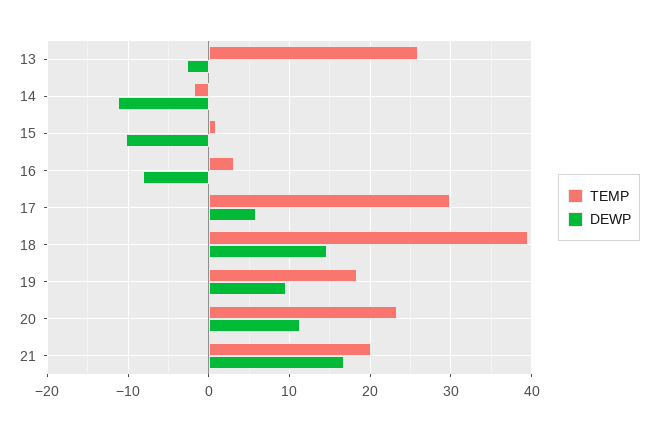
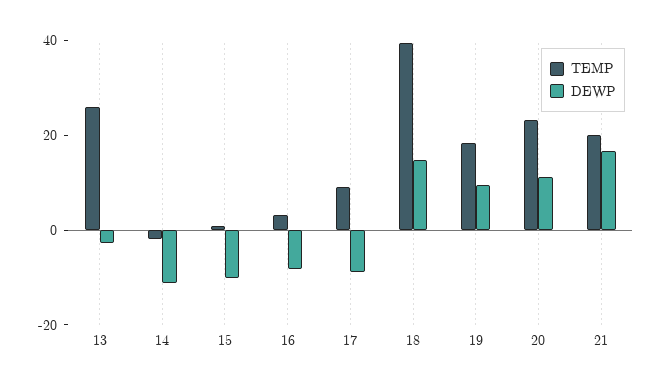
  {
    "TEMP": {
      "13": 26,
      "14": -2,
      "15": 1,
      "16": 3,
-     "17": 30,
+     "17": 10,
      "18": 40,
      "19": 18,
      "20": 23,
      "21": 20
    },
    "DEWP": {
      "13": -3,
      "14": -11,
      "15": -10,
      "16": -8,
-     "17": 6,
+     "17": -10,
      "18": 15,
      "19": 10,
      "20": 11,
      "21": 17
    }
  }

